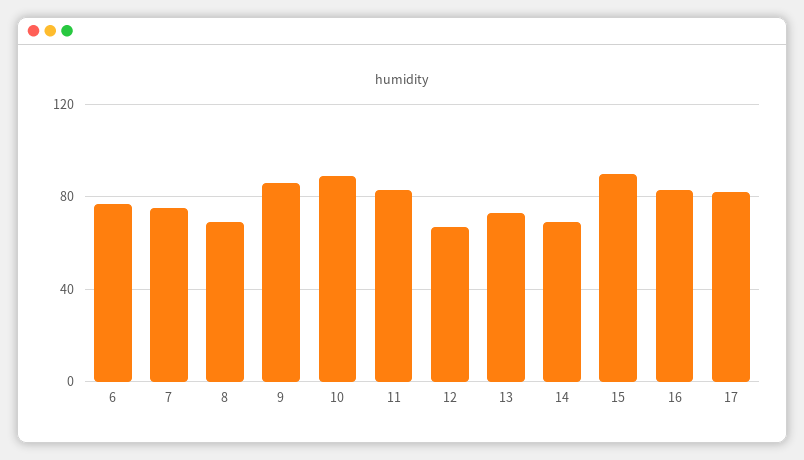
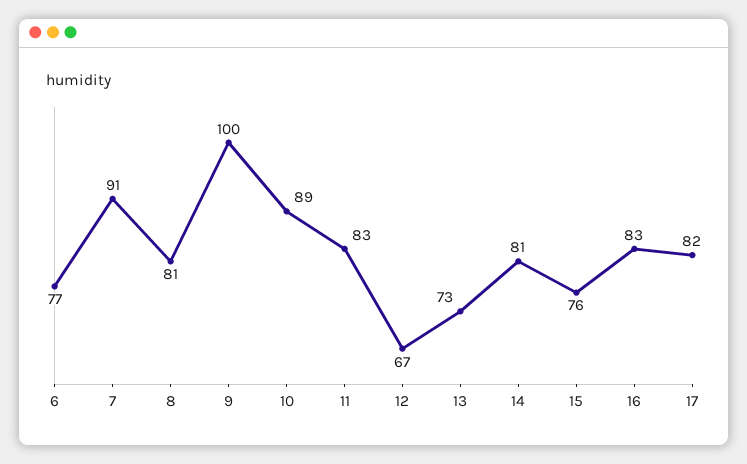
  {
    "6": 77,
-   "7": 75,
+   "7": 91,
-   "8": 70,
+   "8": 81,
-   "9": 85,
+   "9": 100,
    "10": 89,
    "11": 83,
    "12": 67,
    "13": 73,
-   "14": 70,
+   "14": 81,
-   "15": 90,
+   "15": 76,
    "16": 83,
    "17": 82
  }

